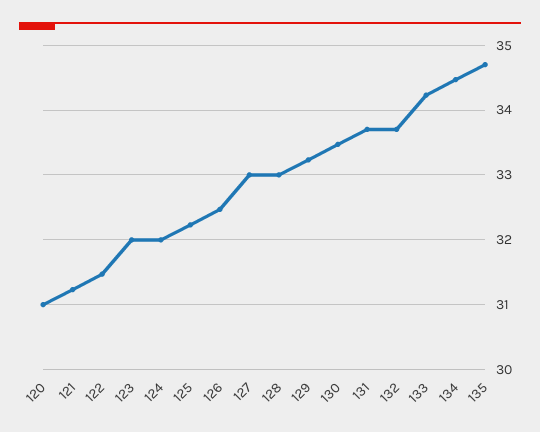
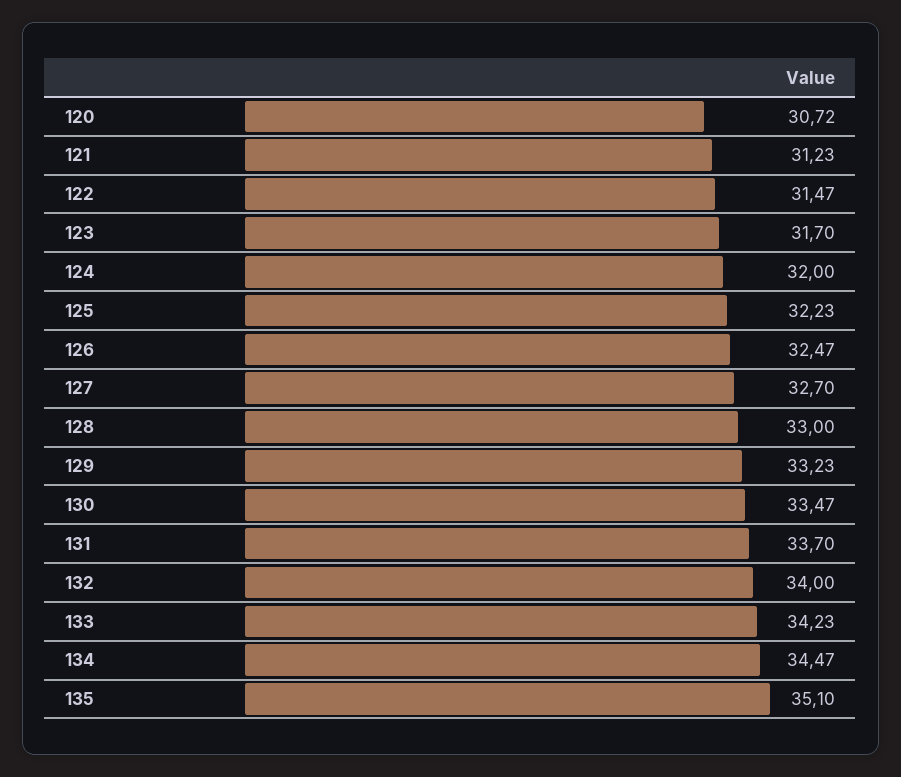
  {
-   "120": 31,
+   "120": 30.72,
    "121": 31.23,
    "122": 31.47,
-   "123": 32,
+   "123": 31.7,
    "124": 32,
    "125": 32.23,
    "126": 32.47,
-   "127": 33,
+   "127": 32.7,
    "128": 33,
    "129": 33.23,
    "130": 33.47,
    "131": 33.7,
-   "132": 33.7,
+   "132": 34,
    "133": 34.23,
    "134": 34.47,
-   "135": 34.7
+   "135": 35.1
  }

